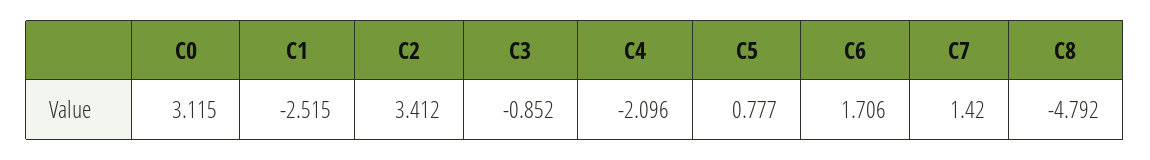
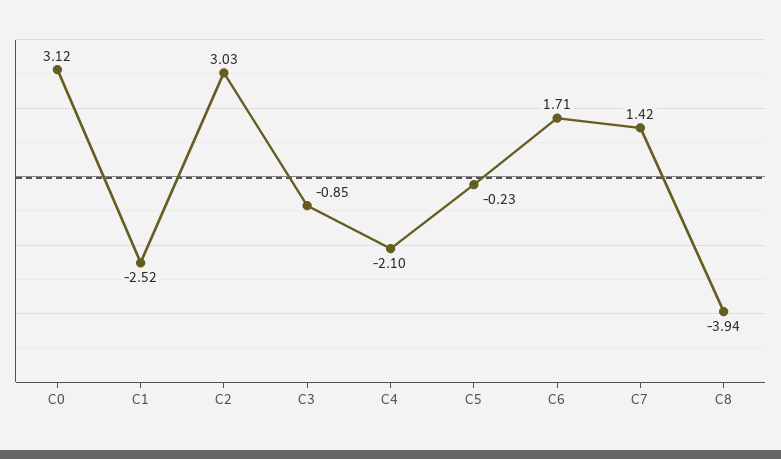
  {
    "C0": 3.115,
    "C1": -2.515,
-   "C2": 3.412,
+   "C2": 3.03,
    "C3": -0.852,
    "C4": -2.096,
-   "C5": 0.777,
+   "C5": -0.23,
    "C6": 1.706,
    "C7": 1.42,
-   "C8": -4.792
+   "C8": -3.94
  }

